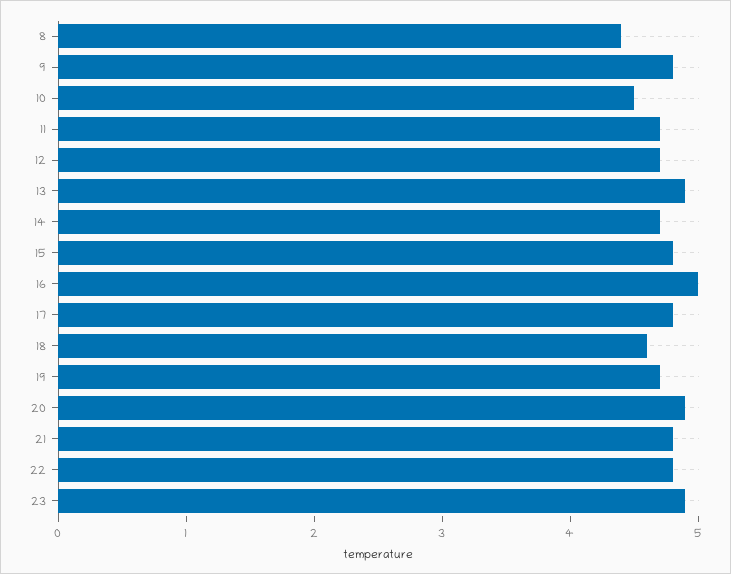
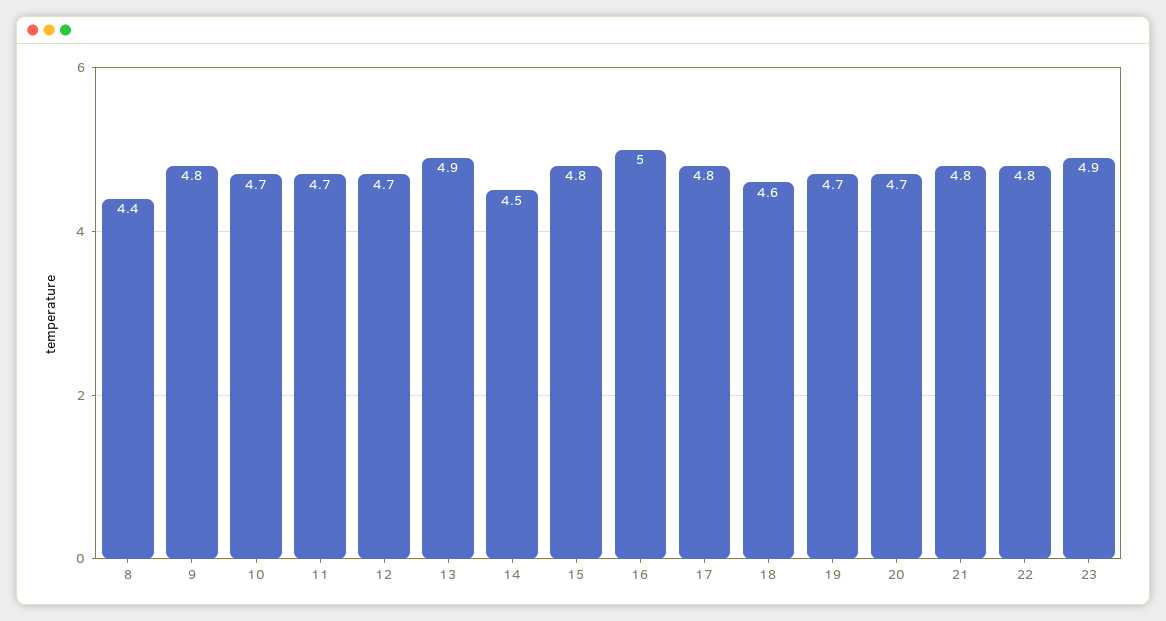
  {
    "8": 4.4,
    "9": 4.8,
-   "10": 4.5,
+   "10": 4.7,
    "11": 4.7,
    "12": 4.7,
    "13": 4.9,
-   "14": 4.7,
+   "14": 4.5,
    "15": 4.8,
    "16": 5,
    "17": 4.8,
    "18": 4.6,
    "19": 4.7,
-   "20": 4.9,
+   "20": 4.7,
    "21": 4.8,
    "22": 4.8,
    "23": 4.9
  }

